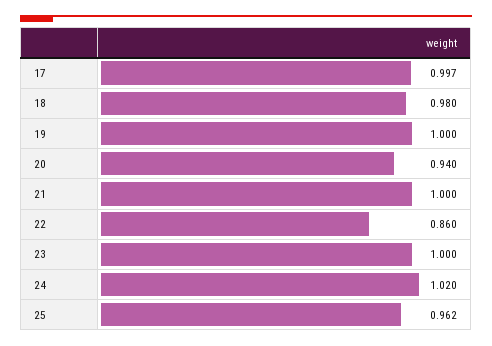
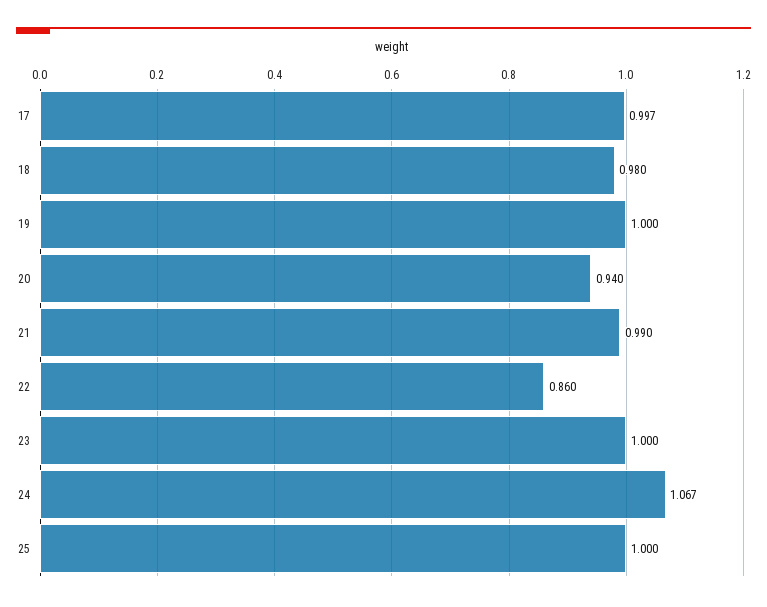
  {
    "17": 0.997,
    "18": 0.98,
    "19": 1,
    "20": 0.94,
-   "21": 1,
+   "21": 0.99,
    "22": 0.86,
    "23": 1,
-   "24": 1.02,
+   "24": 1.067,
-   "25": 0.962
+   "25": 1
  }

